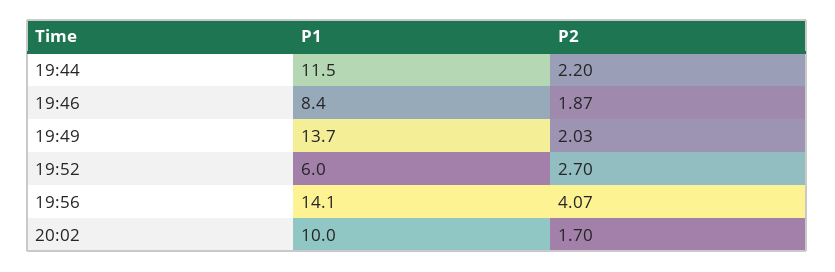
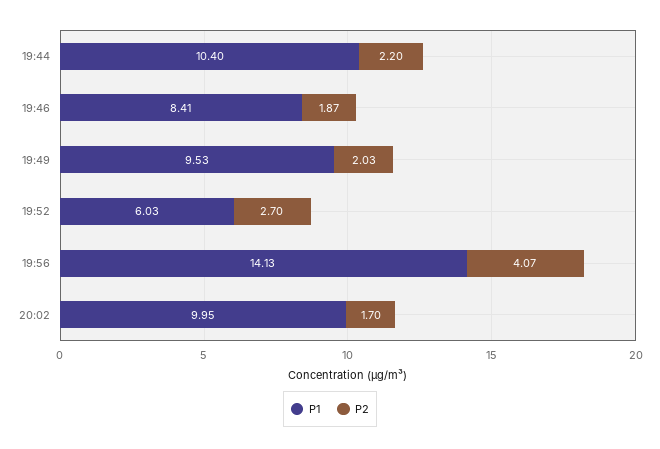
  {
    "P1": {
-     "19:44": 11.5,
+     "19:44": 10.4,
      "19:46": 8.41,
-     "19:49": 13.7,
+     "19:49": 9.53,
      "19:52": 6.03,
      "19:56": 14.13,
      "20:02": 9.95
    },
    "P2": {
      "19:44": 2.2,
      "19:46": 1.87,
      "19:49": 2.03,
      "19:52": 2.7,
      "19:56": 4.07,
      "20:02": 1.7
    }
  }

